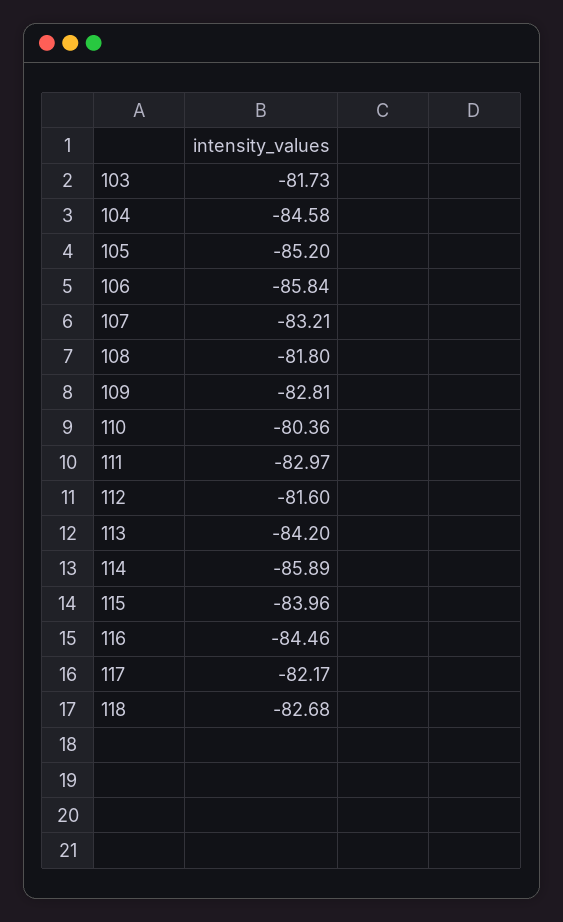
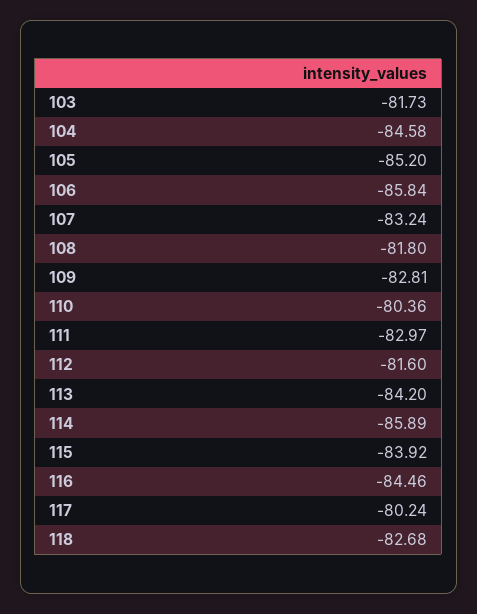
  {
    "103": -81.73,
    "104": -84.58,
    "105": -85.2,
    "106": -85.84,
-   "107": -83.21,
+   "107": -83.24,
    "108": -81.8,
    "109": -82.81,
    "110": -80.36,
    "111": -82.97,
    "112": -81.6,
    "113": -84.2,
    "114": -85.89,
-   "115": -83.96,
+   "115": -83.92,
    "116": -84.46,
-   "117": -82.17,
+   "117": -80.24,
    "118": -82.68
  }

